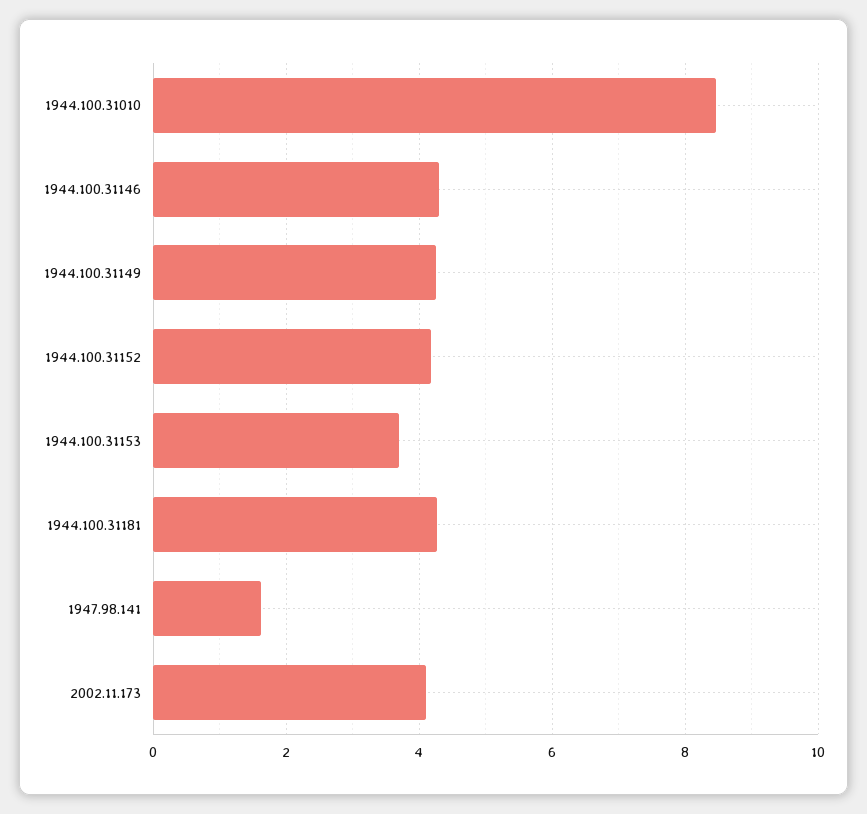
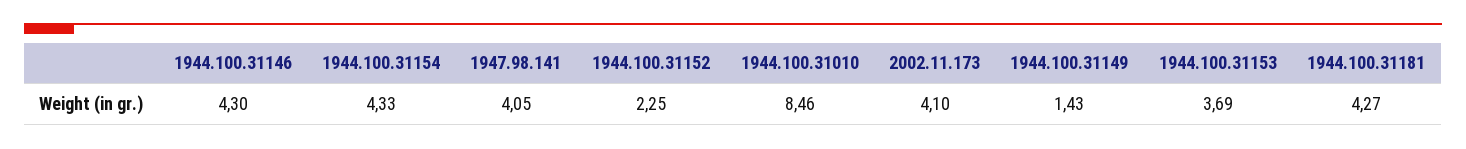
  {
    "1944.100.31010": 8.46,
    "1944.100.31146": 4.3,
-   "1944.100.31149": 4.2,
+   "1944.100.31149": 1.43,
-   "1944.100.31152": 4.2,
+   "1944.100.31152": 2.25,
    "1944.100.31153": 3.69,
    "1944.100.31181": 4.27,
-   "1947.98.141": 1.6,
+   "1947.98.141": 4.05,
-   "2002.11.173": 4.1
+   "2002.11.173": 4.1,
+   "1944.100.31154": 4.33
  }

